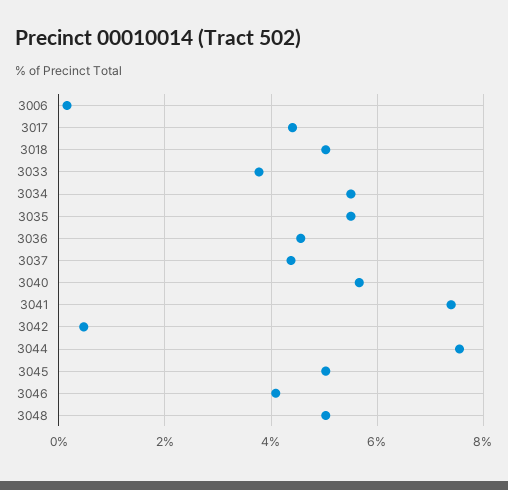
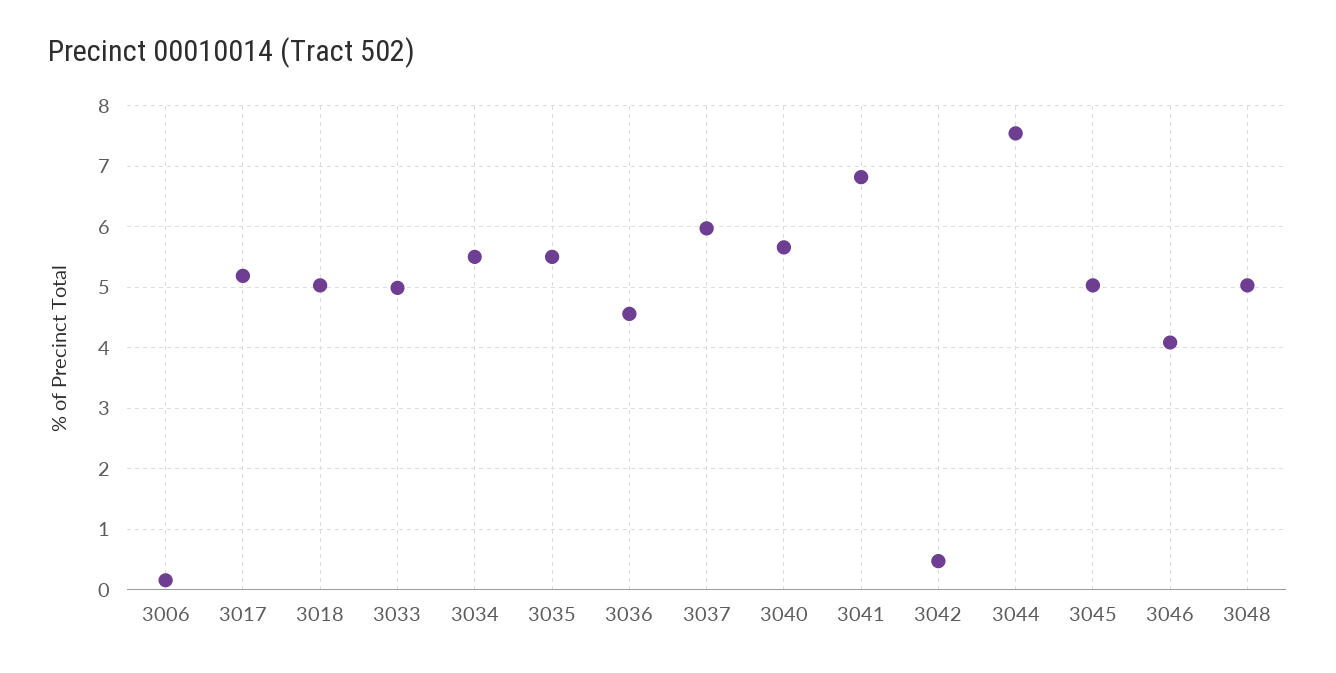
  {
    "3006": 0.2,
-   "3017": 4.4,
+   "3017": 5.2,
    "3018": 5,
-   "3033": 3.8,
+   "3033": 5,
    "3034": 5.5,
    "3035": 5.5,
    "3036": 4.6,
-   "3037": 4.4,
+   "3037": 6,
    "3040": 5.7,
-   "3041": 7.4,
+   "3041": 6.8,
    "3042": 0.5,
    "3044": 7.5,
    "3045": 5,
    "3046": 4.1,
    "3048": 5
  }

